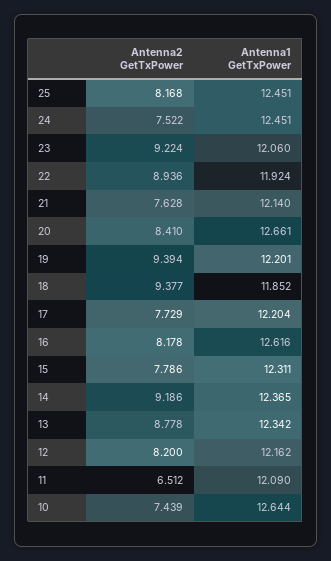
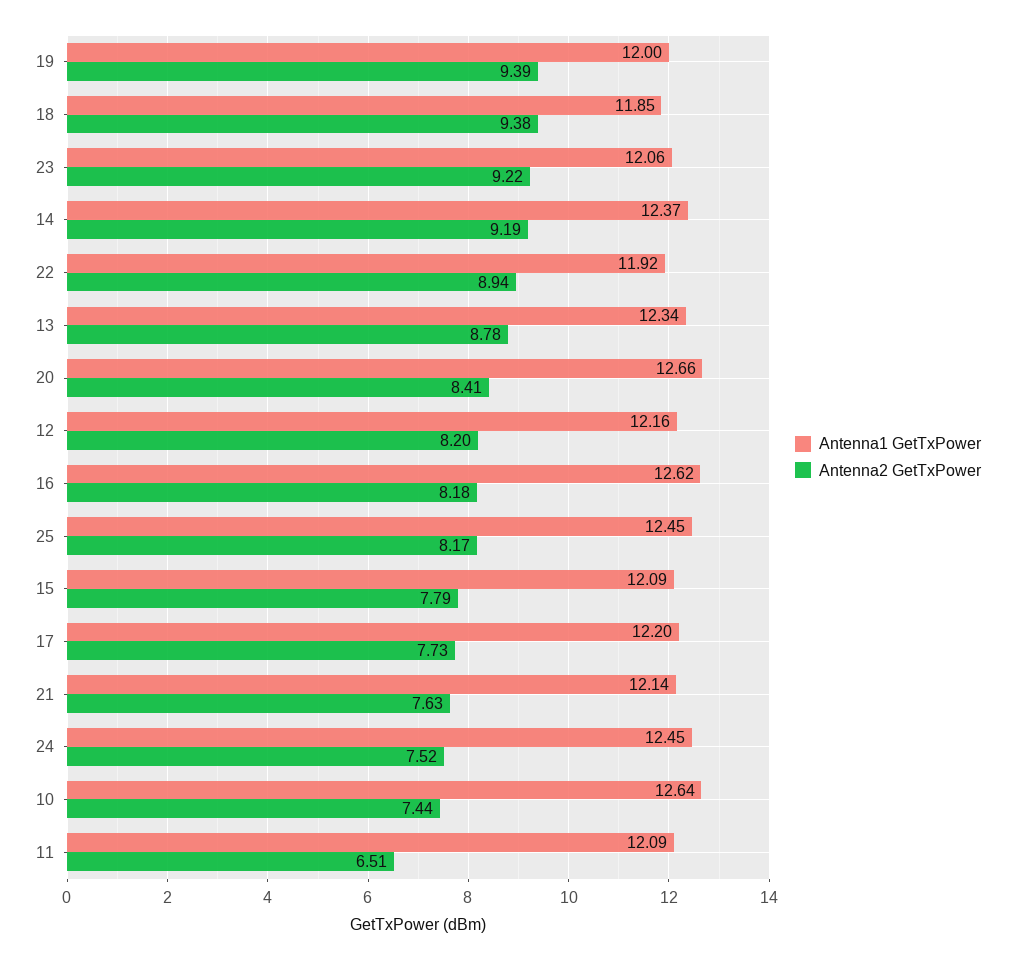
  {
    "Antenna2 GetTxPower": {
      "25": 8.168,
      "24": 7.522,
      "23": 9.224,
      "22": 8.936,
      "21": 7.628,
      "20": 8.41,
      "19": 9.394,
      "18": 9.377,
      "17": 7.729,
      "16": 8.178,
      "15": 7.786,
      "14": 9.186,
      "13": 8.778,
      "12": 8.2,
      "11": 6.512,
      "10": 7.439
    },
    "Antenna1 GetTxPower": {
      "25": 12.451,
      "24": 12.451,
      "23": 12.06,
      "22": 11.924,
      "21": 12.14,
      "20": 12.661,
-     "19": 12.201,
+     "19": 12,
      "18": 11.852,
      "17": 12.204,
      "16": 12.616,
-     "15": 12.311,
+     "15": 12.09,
      "14": 12.365,
      "13": 12.342,
      "12": 12.162,
      "11": 12.09,
      "10": 12.644
    }
  }

